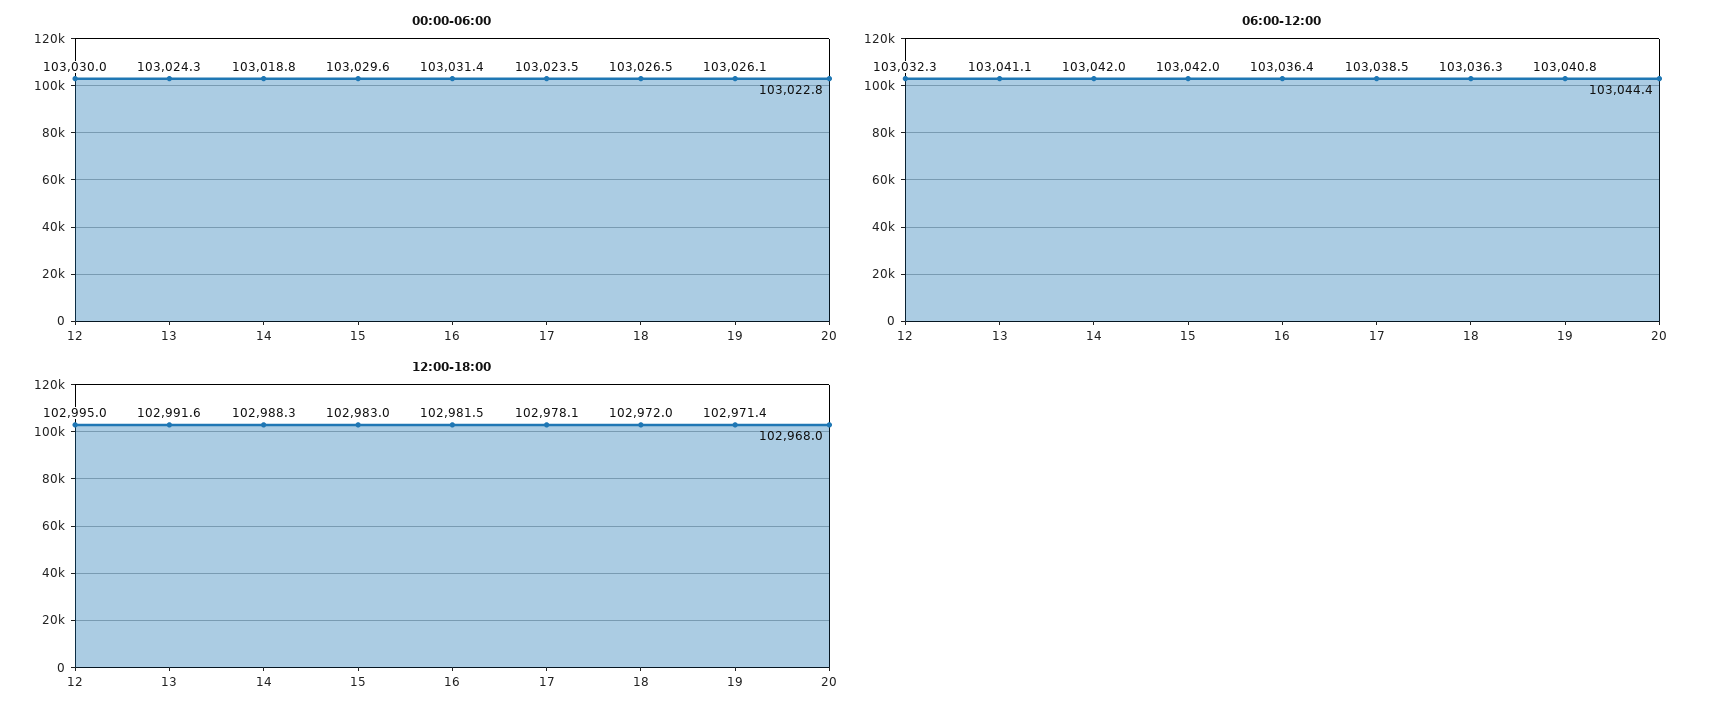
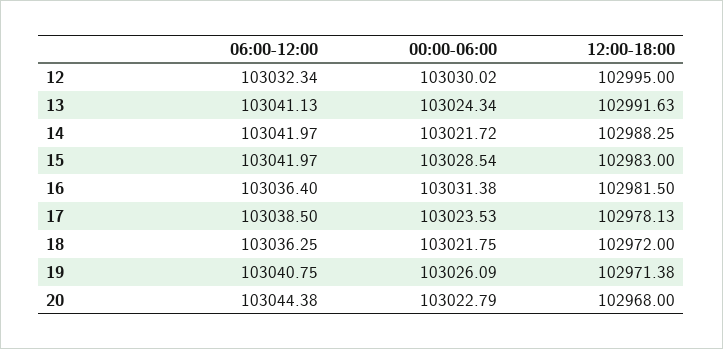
  {
    "00:00-06:00": {
      "12": 103030.02,
      "13": 103024.34,
-     "14": 103018.8,
+     "14": 103021.72,
-     "15": 103029.6,
+     "15": 103028.54,
      "16": 103031.38,
      "17": 103023.53,
-     "18": 103026.5,
+     "18": 103021.75,
      "19": 103026.09,
      "20": 103022.79
    },
    "06:00-12:00": {
      "12": 103032.34,
      "13": 103041.13,
      "14": 103041.97,
      "15": 103041.97,
      "16": 103036.4,
      "17": 103038.5,
      "18": 103036.25,
      "19": 103040.75,
      "20": 103044.38
    },
    "12:00-18:00": {
      "12": 102995,
      "13": 102991.63,
      "14": 102988.25,
      "15": 102983,
      "16": 102981.5,
      "17": 102978.13,
      "18": 102972,
      "19": 102971.38,
      "20": 102968
    }
  }

